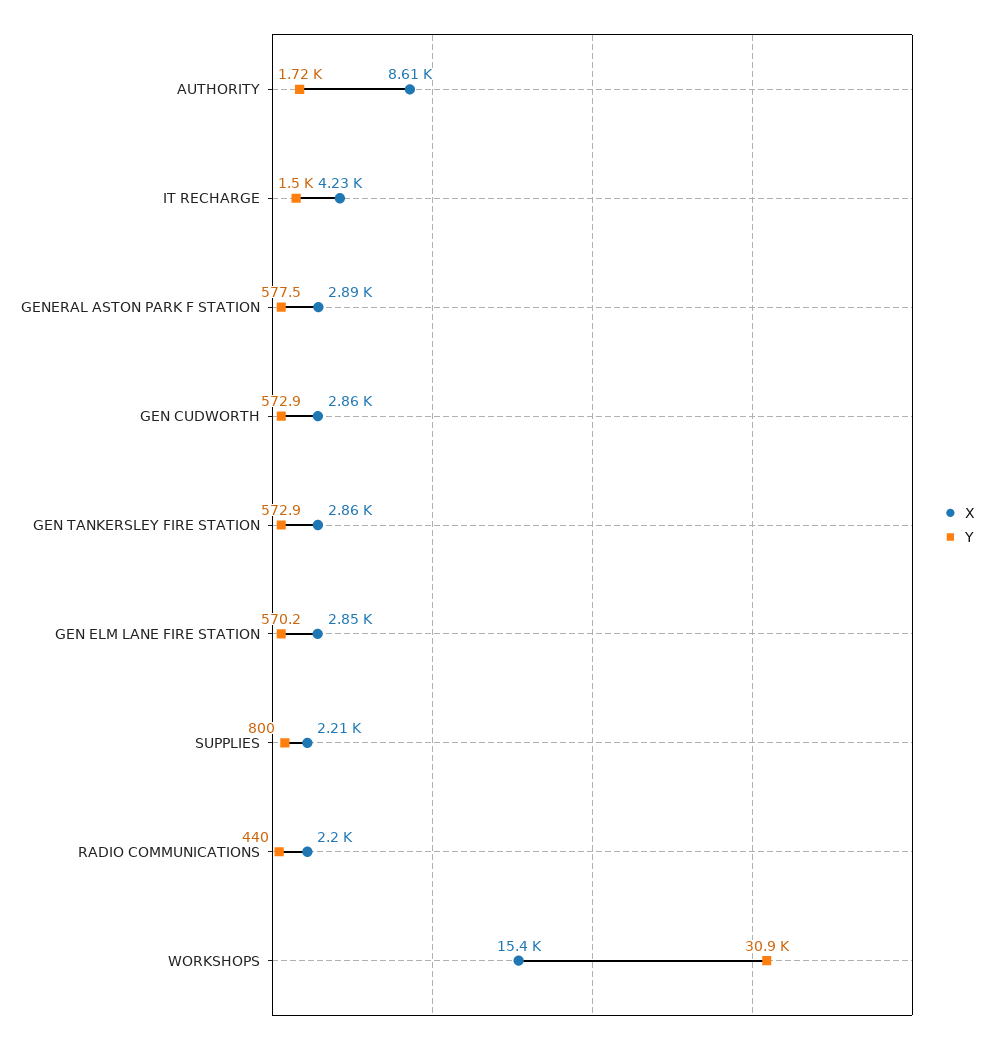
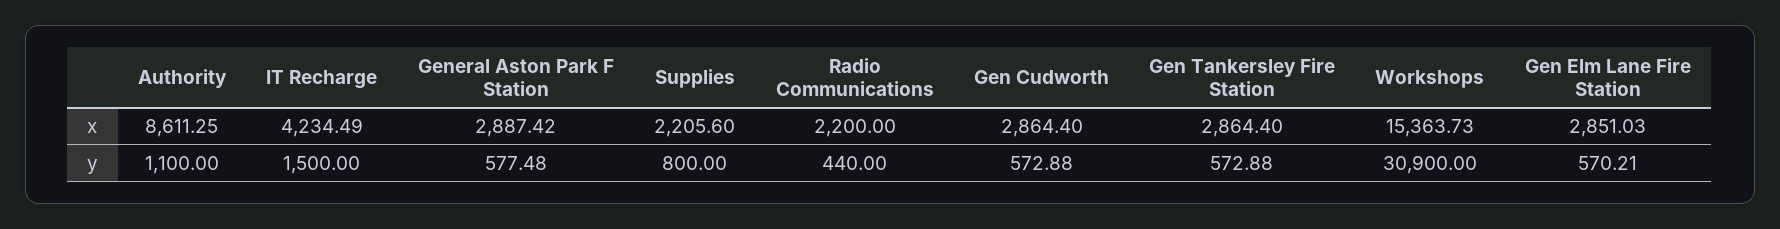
  {
    "X": {
      "AUTHORITY": 8611.25,
      "IT RECHARGE": 4234.49,
      "GENERAL ASTON PARK F STATION": 2887.42,
      "GEN CUDWORTH": 2864.4,
      "GEN TANKERSLEY FIRE STATION": 2864.4,
      "GEN ELM LANE FIRE STATION": 2851.03,
      "SUPPLIES": 2205.6,
      "RADIO COMMUNICATIONS": 2200,
      "WORKSHOPS": 15363.73
    },
    "Y": {
-     "AUTHORITY": 1720,
+     "AUTHORITY": 1100,
      "IT RECHARGE": 1500,
      "GENERAL ASTON PARK F STATION": 577.48,
      "GEN CUDWORTH": 572.88,
      "GEN TANKERSLEY FIRE STATION": 572.88,
      "GEN ELM LANE FIRE STATION": 570.21,
      "SUPPLIES": 800,
      "RADIO COMMUNICATIONS": 440,
      "WORKSHOPS": 30900
    }
  }

